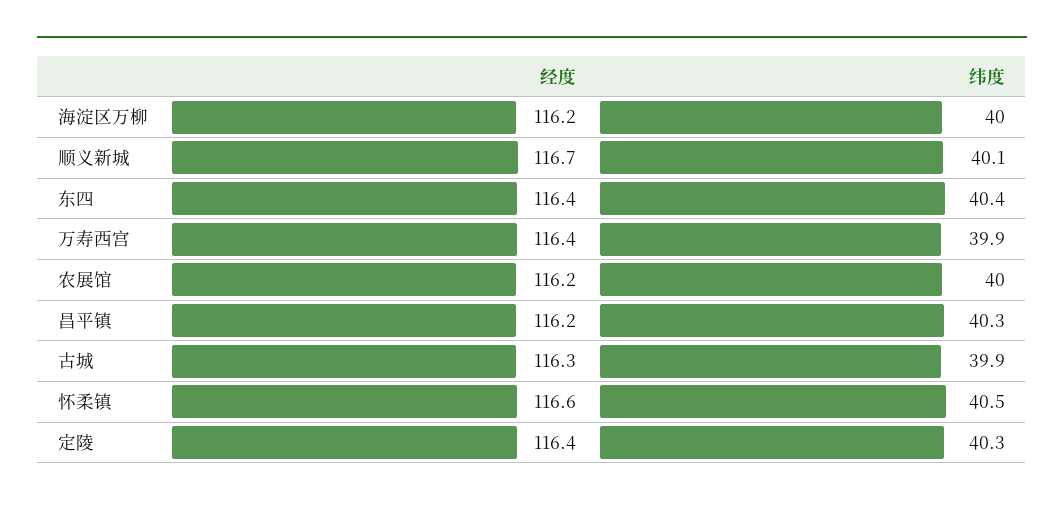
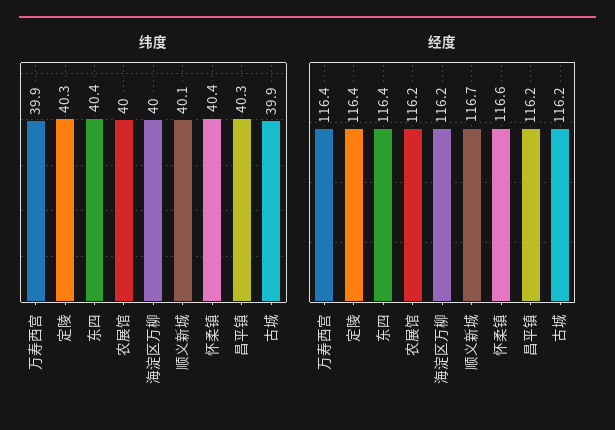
  {
    "经度": {
      "海淀区万柳": 116.2,
      "顺义新城": 116.7,
      "东四": 116.4,
      "万寿西宫": 116.4,
      "农展馆": 116.2,
      "昌平镇": 116.2,
-     "古城": 116.3,
+     "古城": 116.2,
      "怀柔镇": 116.6,
      "定陵": 116.4
    },
    "纬度": {
      "海淀区万柳": 40,
      "顺义新城": 40.1,
      "东四": 40.4,
      "万寿西宫": 39.9,
      "农展馆": 40,
      "昌平镇": 40.3,
      "古城": 39.9,
-     "怀柔镇": 40.5,
+     "怀柔镇": 40.4,
      "定陵": 40.3
    }
  }

